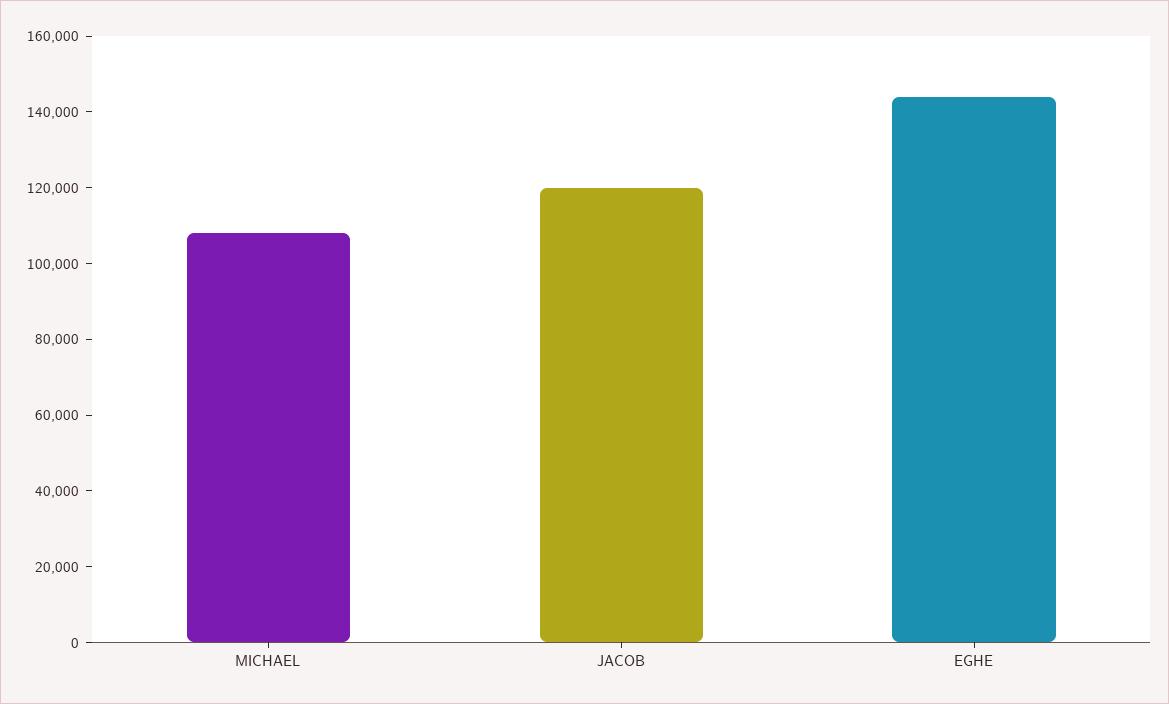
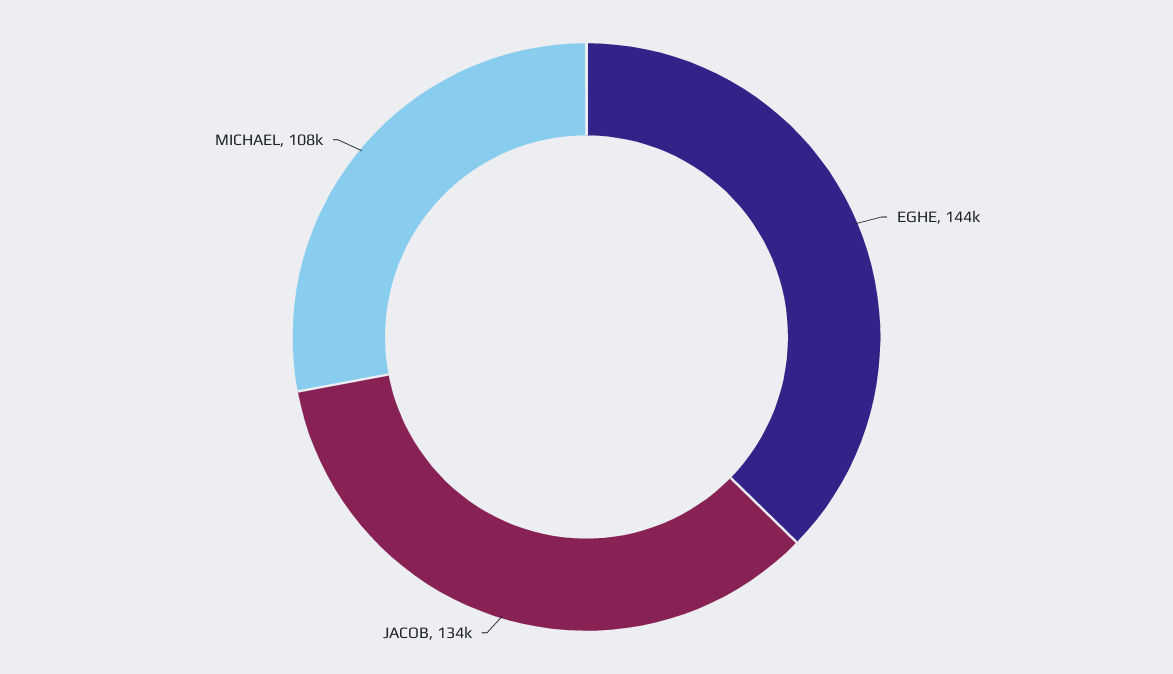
  {
    "MICHAEL": 108000,
-   "JACOB": 120000,
+   "JACOB": 134000,
    "EGHE": 144000
  }

